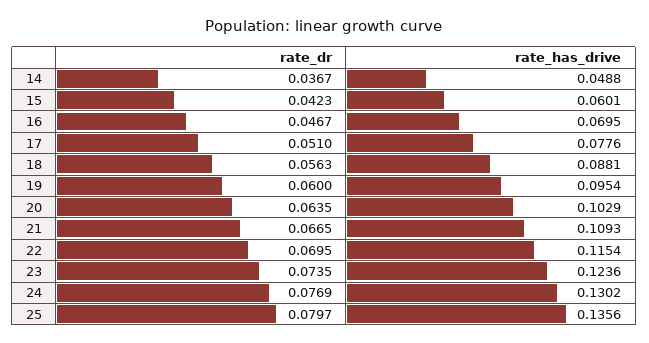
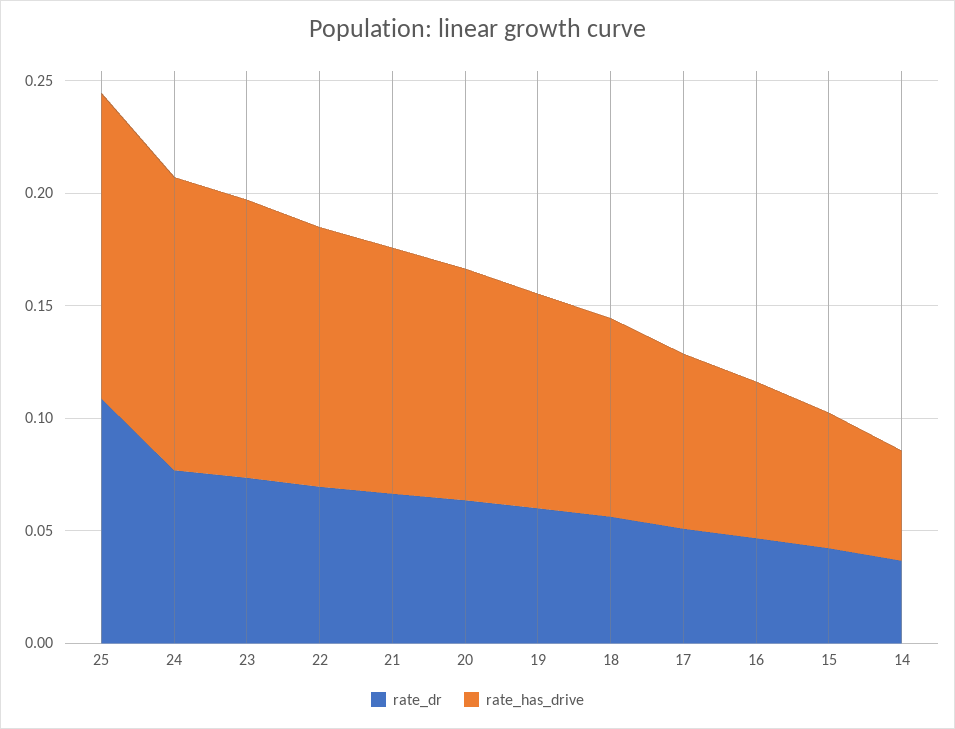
  {
    "rate_dr": {
      "14": 0.0367,
      "15": 0.0423,
      "16": 0.0467,
      "17": 0.051,
      "18": 0.0563,
      "19": 0.06,
      "20": 0.0635,
      "21": 0.0665,
      "22": 0.0695,
      "23": 0.0735,
      "24": 0.0769,
-     "25": 0.0797
+     "25": 0.11
    },
    "rate_has_drive": {
      "14": 0.0488,
      "15": 0.0601,
      "16": 0.0695,
      "17": 0.0776,
      "18": 0.0881,
      "19": 0.0954,
      "20": 0.1029,
      "21": 0.1093,
      "22": 0.1154,
      "23": 0.1236,
      "24": 0.1302,
      "25": 0.1356
    }
  }

